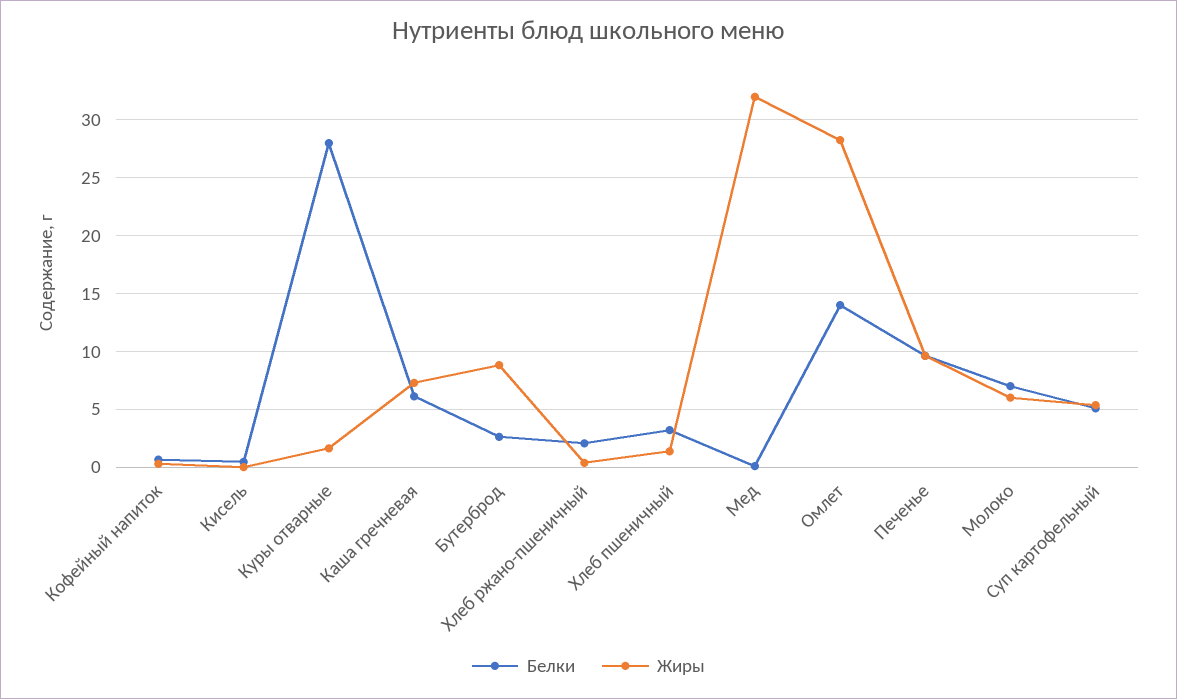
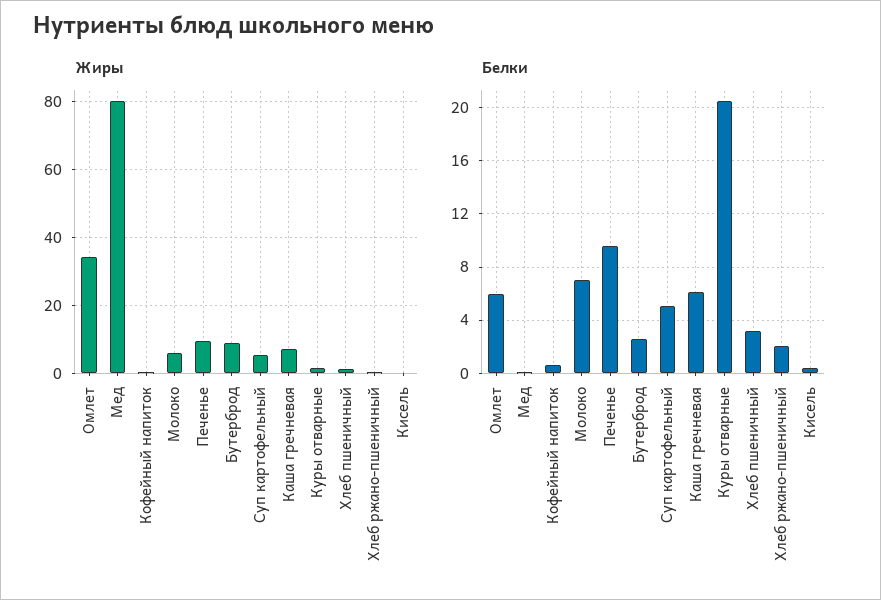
  {
    "Белки": {
      "Кофейный напиток": 0.5,
      "Кисель": 0.5,
-     "Куры отварные": 28,
+     "Куры отварные": 20.5,
      "Каша гречневая": 6,
      "Бутерброд": 2.5,
      "Хлеб ржано-пшеничный": 2,
      "Хлеб пшеничный": 3,
      "Мед": 0,
-     "Омлет": 14,
+     "Омлет": 6,
      "Печенье": 9.5,
      "Молоко": 7,
      "Суп картофельный": 5
    },
    "Жиры": {
      "Кофейный напиток": 0,
      "Кисель": 0,
      "Куры отварные": 2,
      "Каша гречневая": 7,
      "Бутерброд": 9,
      "Хлеб ржано-пшеничный": 0,
      "Хлеб пшеничный": 1,
-     "Мед": 32,
+     "Мед": 80,
-     "Омлет": 28,
+     "Омлет": 34,
      "Печенье": 10,
      "Молоко": 6,
      "Суп картофельный": 5
    }
  }

